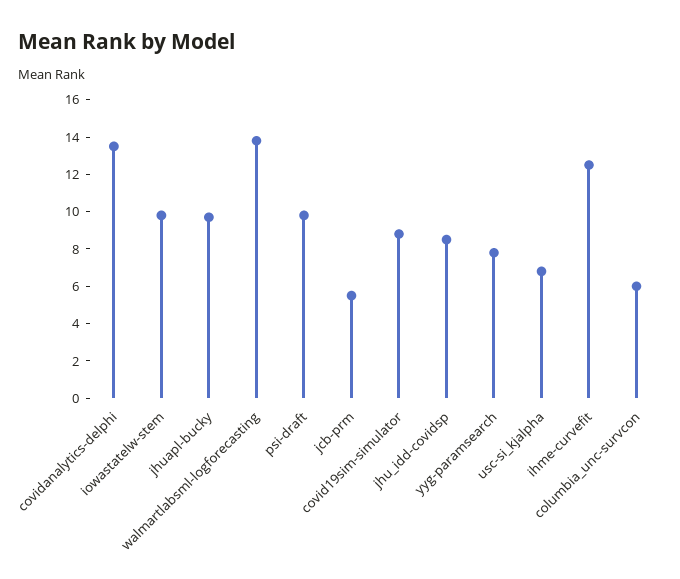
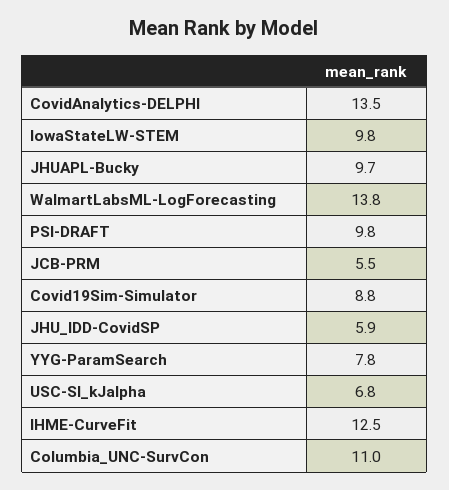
  {
    "covidanalytics-delphi": 13.5,
    "iowastatelw-stem": 9.8,
    "jhuapl-bucky": 9.7,
    "walmartlabsml-logforecasting": 13.8,
    "psi-draft": 9.8,
    "jcb-prm": 5.5,
    "covid19sim-simulator": 8.8,
-   "jhu_idd-covidsp": 8.5,
+   "jhu_idd-covidsp": 5.9,
    "yyg-paramsearch": 7.8,
    "usc-si_kjalpha": 6.8,
    "ihme-curvefit": 12.5,
-   "columbia_unc-survcon": 6
+   "columbia_unc-survcon": 11
  }

